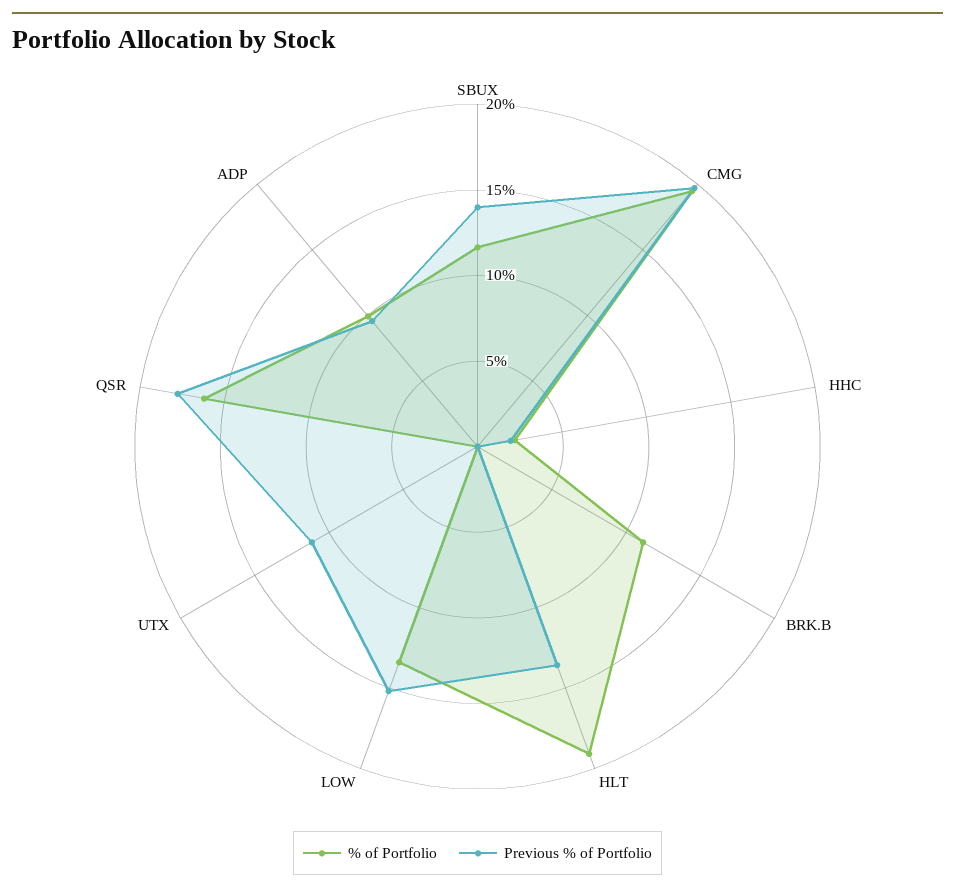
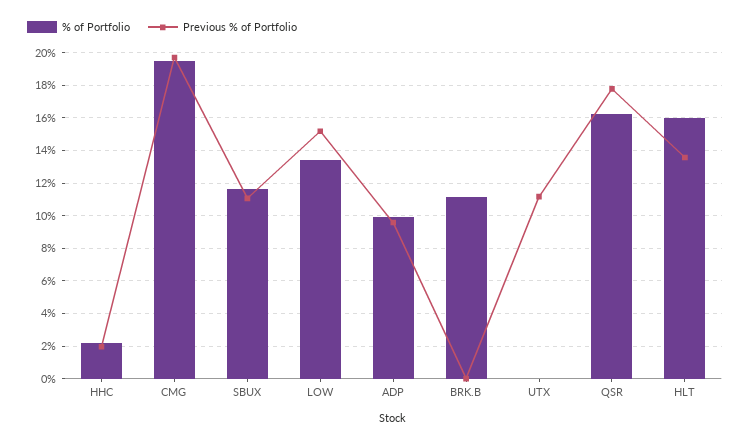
  {
    "% of Portfolio": {
      "SBUX": 11.5,
      "CMG": 19.5,
      "HHC": 2,
      "BRK.B": 11,
-     "HLT": 19,
+     "HLT": 16,
      "LOW": 13.5,
      "UTX": 0,
      "QSR": 16,
      "ADP": 10
    },
    "Previous % of Portfolio": {
-     "SBUX": 14,
+     "SBUX": 11,
      "CMG": 19.5,
      "HHC": 2,
      "BRK.B": 0,
      "HLT": 13.5,
      "LOW": 15,
      "UTX": 11,
      "QSR": 18,
      "ADP": 9.5
    }
  }

